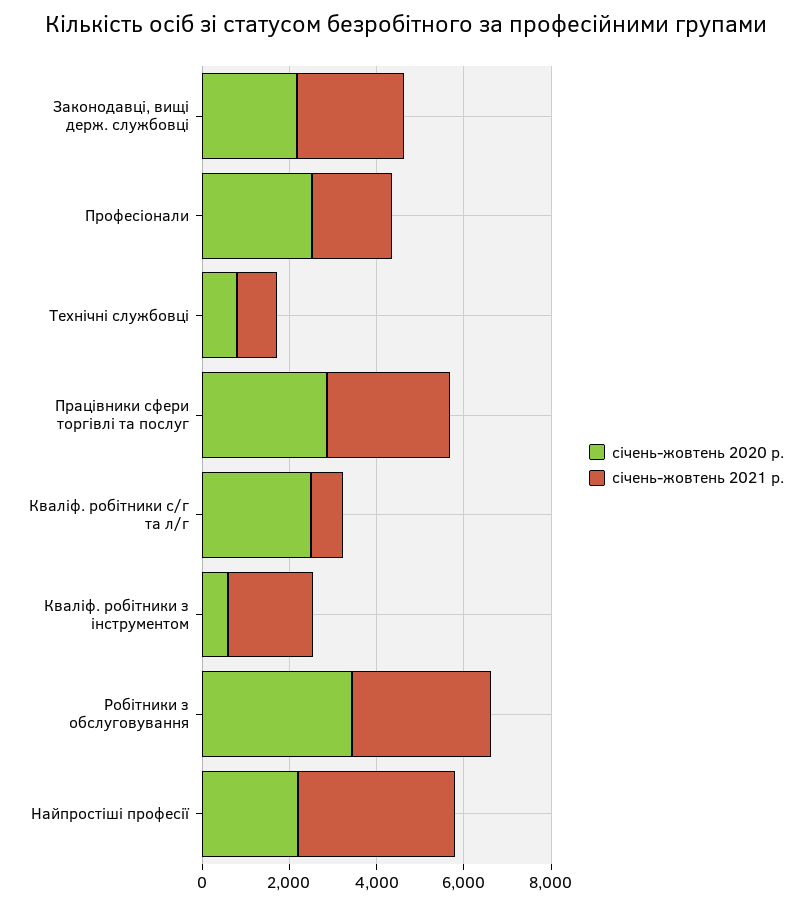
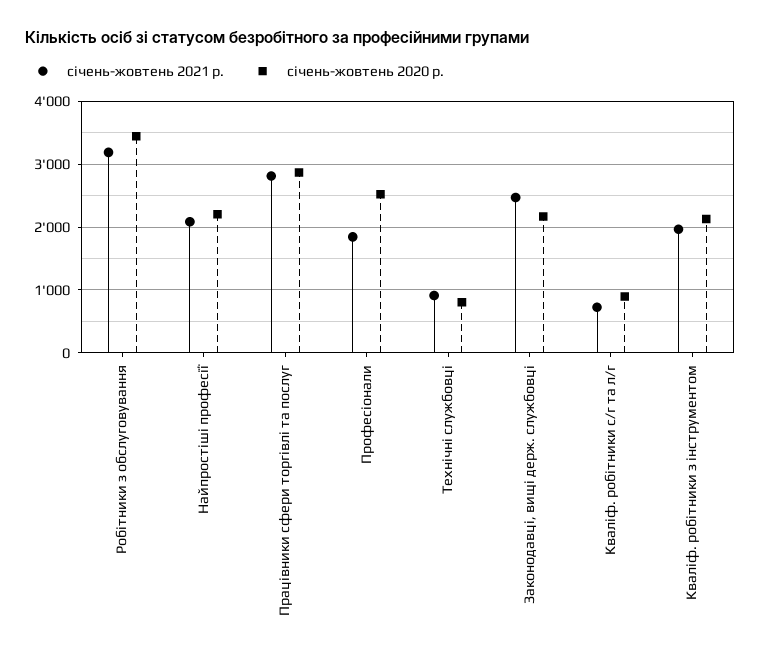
  {
    "січень-жовтень 2020 р.": {
      "Законодавці, вищі держ. службовці": 2200,
      "Професіонали": 2500,
      "Технічні службовці": 800,
      "Працівники сфери торгівлі та послуг": 2900,
-     "Кваліф. робітники с/г та л/г": 2500,
+     "Кваліф. робітники с/г та л/г": 900,
-     "Кваліф. робітники з інструментом": 500,
+     "Кваліф. робітники з інструментом": 2100,
      "Робітники з обслуговування": 3400,
      "Найпростіші професії": 2200
    },
    "січень-жовтень 2021 р.": {
      "Законодавці, вищі держ. службовці": 2500,
      "Професіонали": 1800,
      "Технічні службовці": 900,
      "Працівники сфери торгівлі та послуг": 2800,
      "Кваліф. робітники с/г та л/г": 700,
      "Кваліф. робітники з інструментом": 2000,
      "Робітники з обслуговування": 3200,
-     "Найпростіші професії": 3500
+     "Найпростіші професії": 2100
    }
  }

